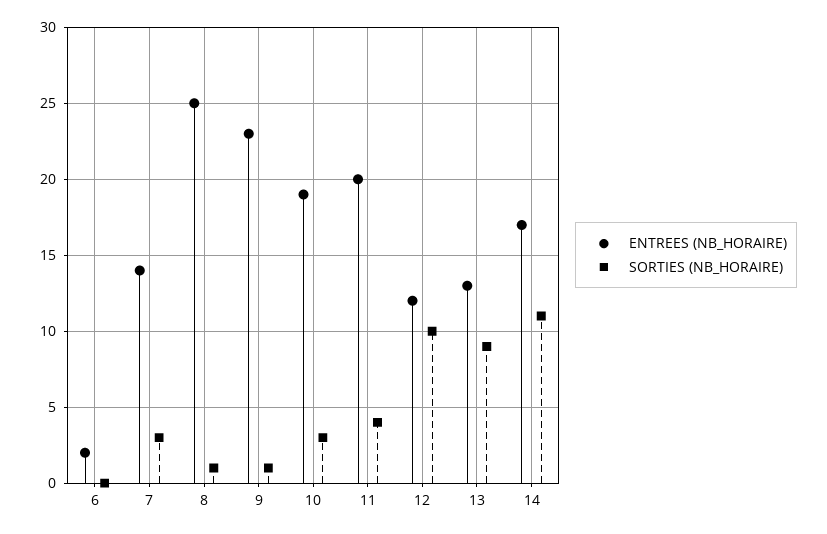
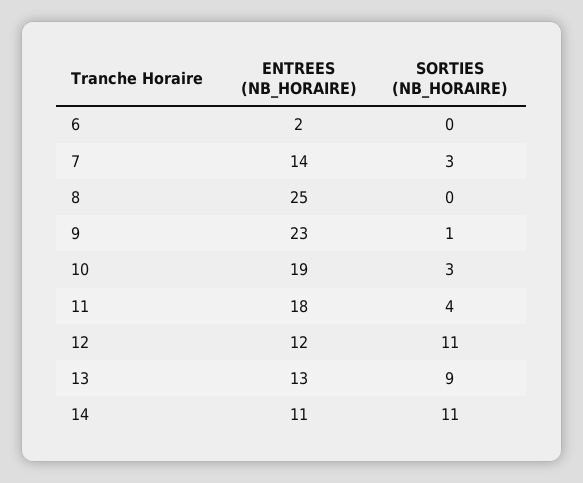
  {
    "ENTREES (NB_HORAIRE)": {
      "6": 2,
      "7": 14,
      "8": 25,
      "9": 23,
      "10": 19,
-     "11": 20,
+     "11": 18,
      "12": 12,
      "13": 13,
-     "14": 17
+     "14": 11
    },
    "SORTIES (NB_HORAIRE)": {
      "6": 0,
      "7": 3,
-     "8": 1,
+     "8": 0,
      "9": 1,
      "10": 3,
      "11": 4,
-     "12": 10,
+     "12": 11,
      "13": 9,
      "14": 11
    }
  }

